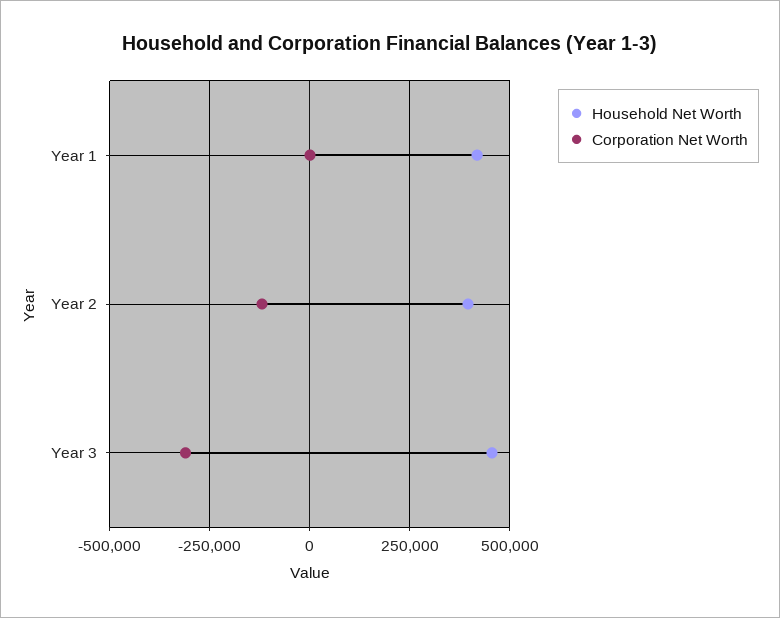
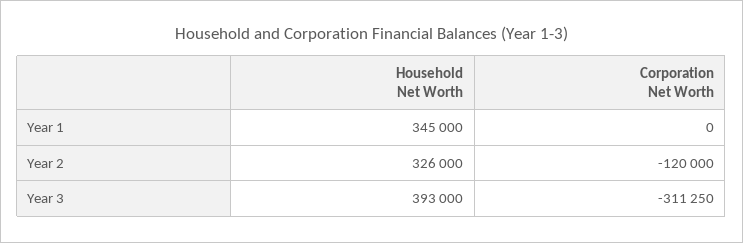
  {
    "Household Net Worth": {
-     "Year 1": 425000,
+     "Year 1": 345000,
-     "Year 2": 400000,
+     "Year 2": 326000,
-     "Year 3": 450000
+     "Year 3": 393000
    },
    "Corporation Net Worth": {
      "Year 1": 0,
      "Year 2": -120000,
      "Year 3": -311250
    }
  }

